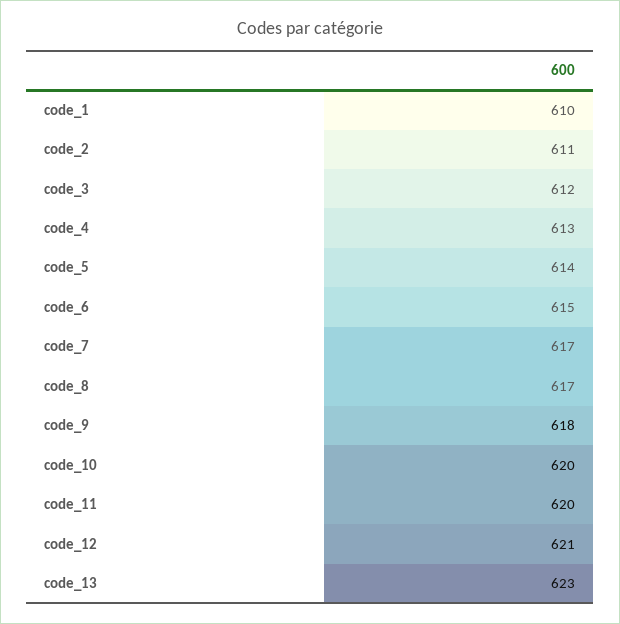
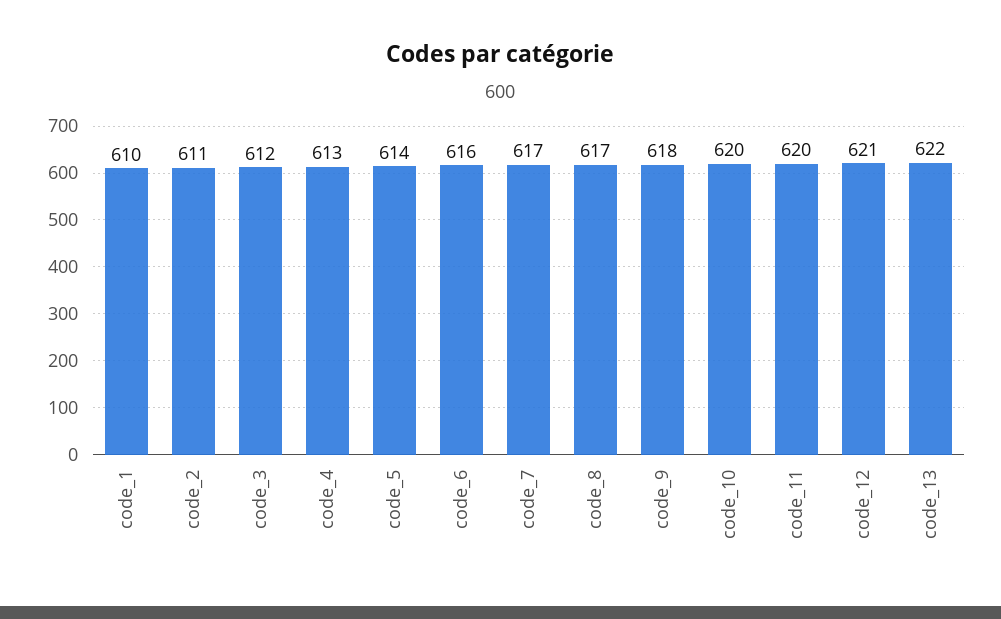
  {
    "code_1": 610,
    "code_2": 611,
    "code_3": 612,
    "code_4": 613,
    "code_5": 614,
-   "code_6": 615,
+   "code_6": 616,
    "code_7": 617,
    "code_8": 617,
    "code_9": 618,
    "code_10": 620,
    "code_11": 620,
    "code_12": 621,
-   "code_13": 623
+   "code_13": 622
  }

